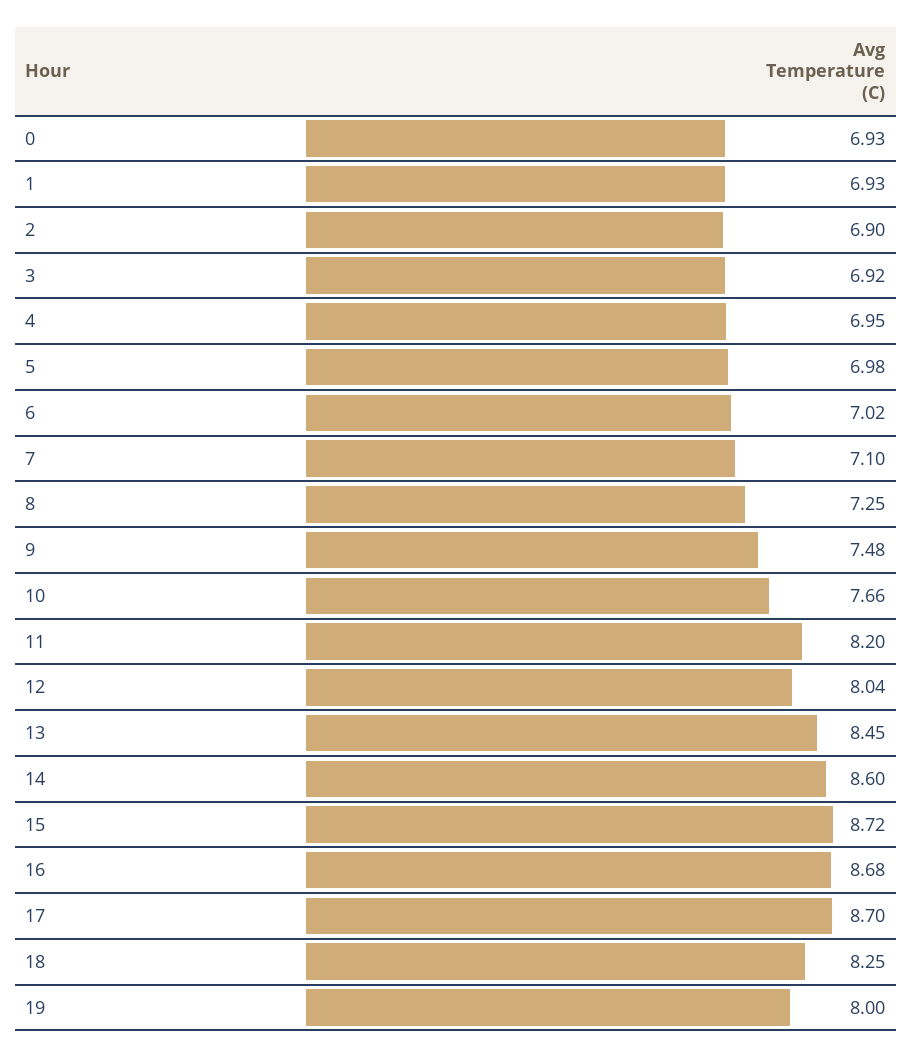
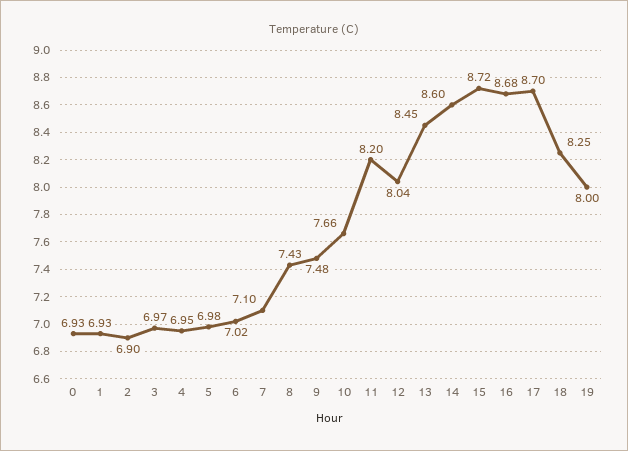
  {
    "0": 6.93,
    "1": 6.93,
    "2": 6.9,
-   "3": 6.92,
+   "3": 6.97,
    "4": 6.95,
    "5": 6.98,
    "6": 7.02,
    "7": 7.1,
-   "8": 7.25,
+   "8": 7.43,
    "9": 7.48,
    "10": 7.66,
    "11": 8.2,
    "12": 8.04,
    "13": 8.45,
    "14": 8.6,
    "15": 8.72,
    "16": 8.68,
    "17": 8.7,
    "18": 8.25,
    "19": 8
  }

